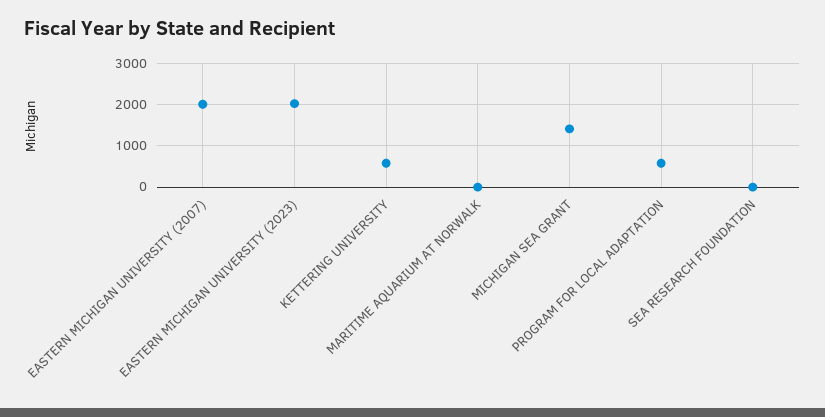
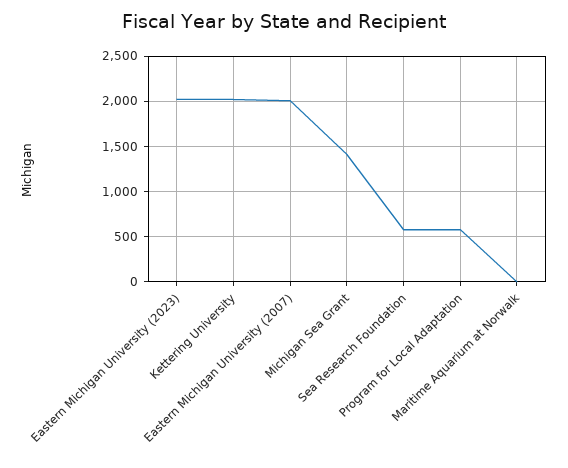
  {
    "EASTERN MICHIGAN UNIVERSITY (2007)": 2000,
    "EASTERN MICHIGAN UNIVERSITY (2023)": 2000,
-   "KETTERING UNIVERSITY": 600,
+   "KETTERING UNIVERSITY": 2000,
    "MARITIME AQUARIUM AT NORWALK": 0,
    "MICHIGAN SEA GRANT": 1400,
    "PROGRAM FOR LOCAL ADAPTATION": 600,
-   "SEA RESEARCH FOUNDATION": 0
+   "SEA RESEARCH FOUNDATION": 600
  }

